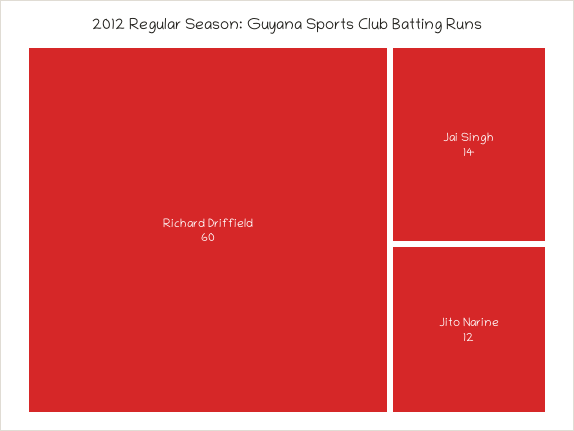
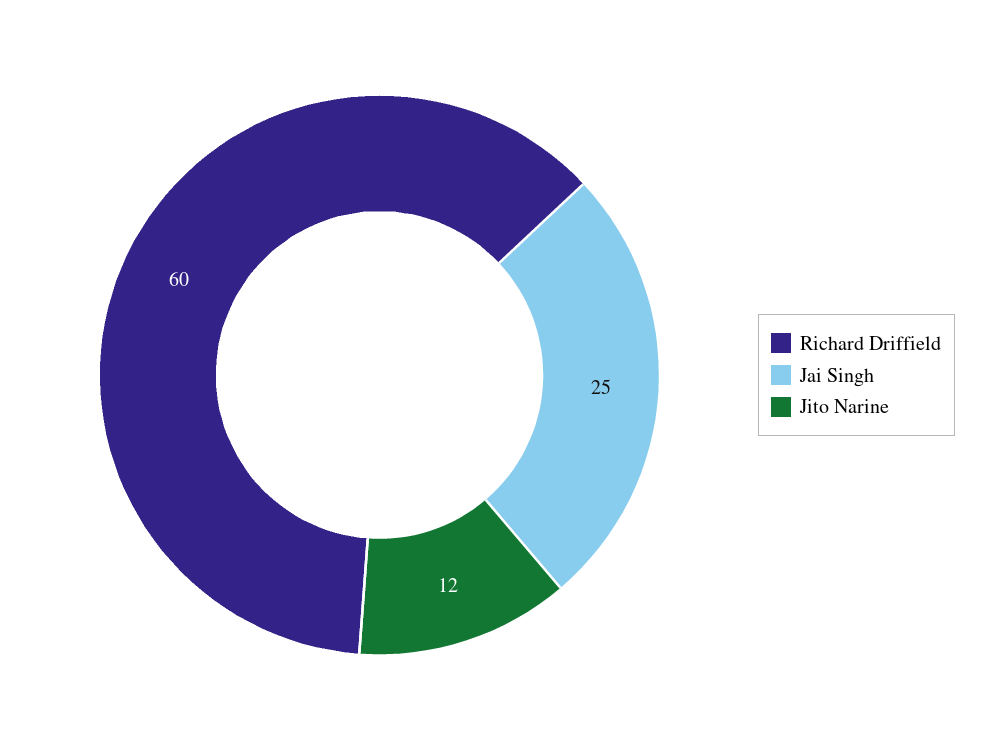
  {
    "Richard Driffield": 60,
-   "Jai Singh": 14,
+   "Jai Singh": 25,
    "Jito Narine": 12
  }

